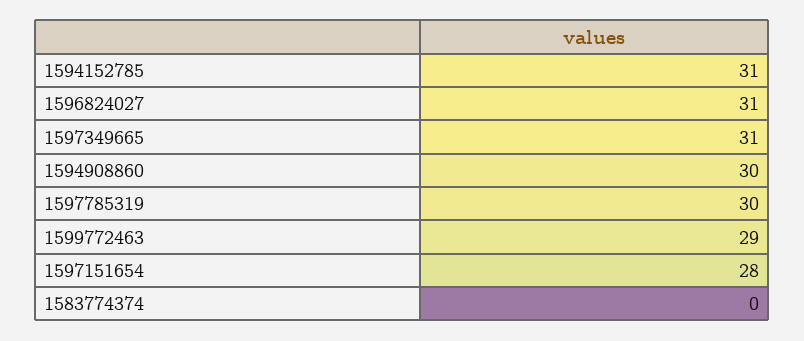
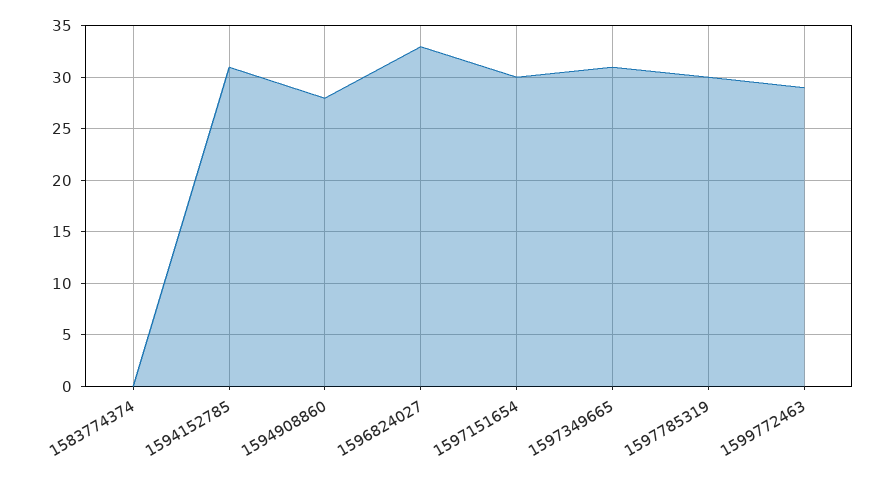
  {
    "1594152785": 31,
-   "1596824027": 31,
+   "1596824027": 33,
    "1597349665": 31,
-   "1594908860": 30,
+   "1594908860": 28,
    "1597785319": 30,
    "1599772463": 29,
-   "1597151654": 28,
+   "1597151654": 30,
    "1583774374": 0
  }

